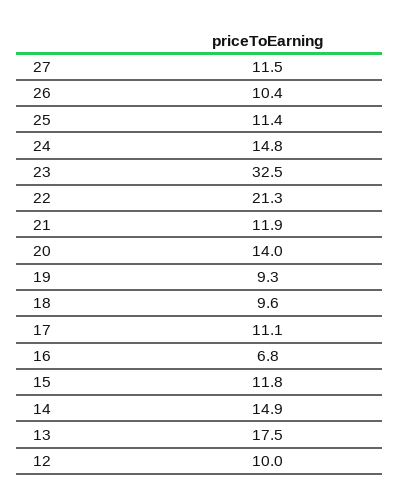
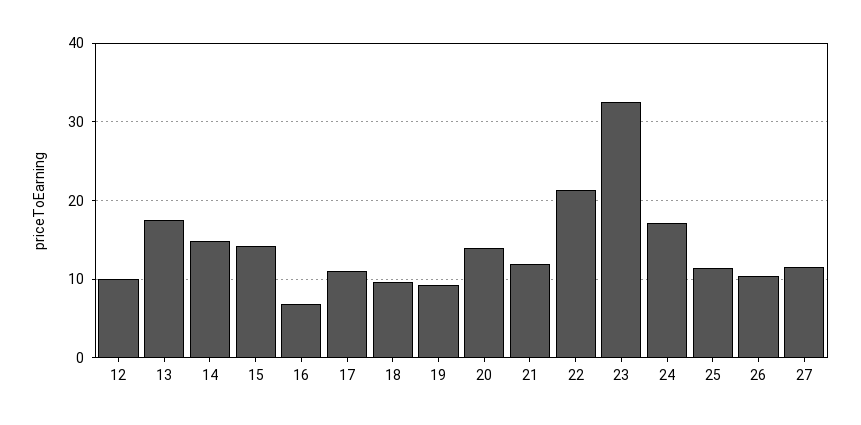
  {
    "27": 11.5,
    "26": 10.4,
    "25": 11.4,
-   "24": 14.8,
+   "24": 17,
    "23": 32.5,
    "22": 21.3,
    "21": 11.9,
    "20": 14,
    "19": 9.3,
    "18": 9.6,
    "17": 11.1,
    "16": 6.8,
-   "15": 11.8,
+   "15": 14,
    "14": 14.9,
    "13": 17.5,
    "12": 10
  }

